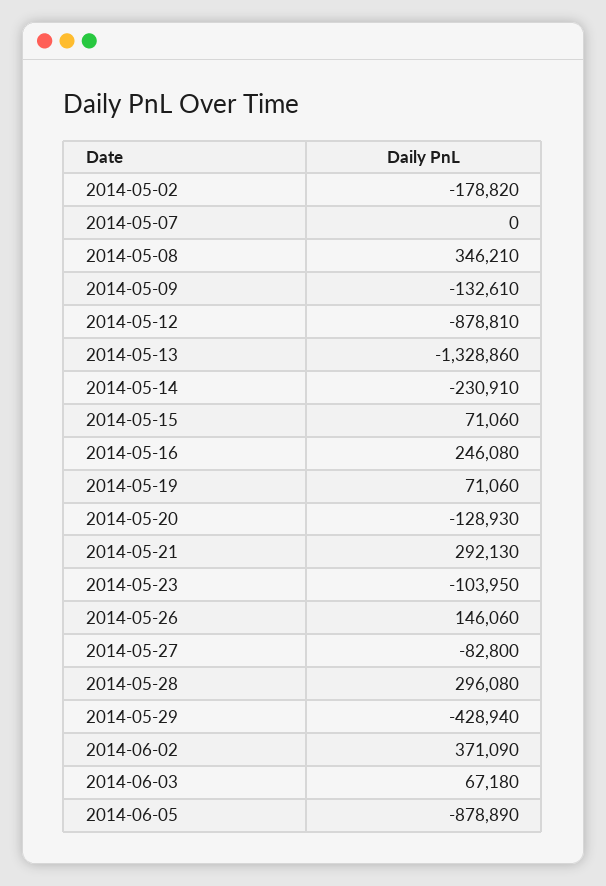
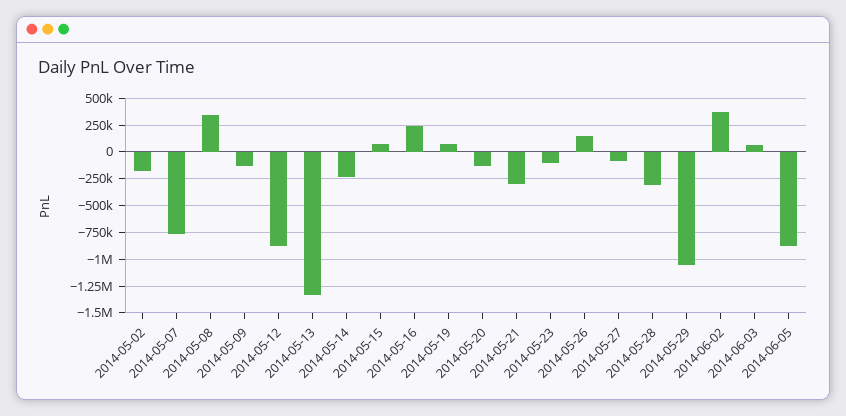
  {
    "2014-05-02": -178820,
-   "2014-05-07": 0,
+   "2014-05-07": -750000,
    "2014-05-08": 346210,
    "2014-05-09": -132610,
    "2014-05-12": -878810,
    "2014-05-13": -1328860,
    "2014-05-14": -230910,
    "2014-05-15": 71060,
    "2014-05-16": 246080,
    "2014-05-19": 71060,
    "2014-05-20": -128930,
-   "2014-05-21": 292130,
+   "2014-05-21": -250000,
    "2014-05-23": -103950,
    "2014-05-26": 146060,
    "2014-05-27": -82800,
-   "2014-05-28": 296080,
+   "2014-05-28": -250000,
-   "2014-05-29": -428940,
+   "2014-05-29": -1000000,
    "2014-06-02": 371090,
    "2014-06-03": 67180,
    "2014-06-05": -878890
  }

